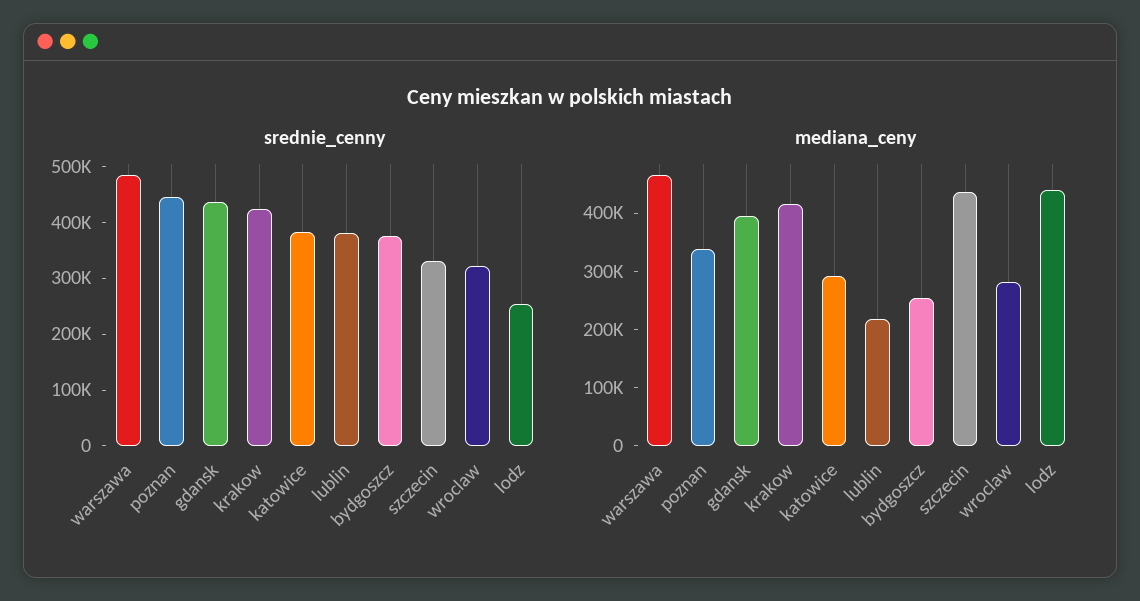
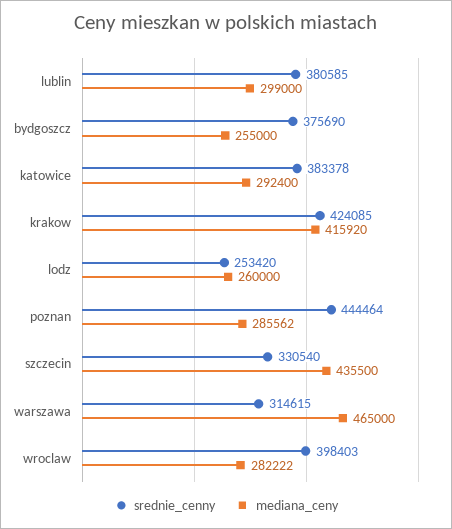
  {
    "srednie_cenny": {
-     "warszawa": 480000,
+     "warszawa": 314615,
      "poznan": 444464,
-     "gdansk": 440000,
      "krakow": 424085,
      "katowice": 383378,
      "lublin": 380585,
      "bydgoszcz": 375690,
      "szczecin": 330540,
-     "wroclaw": 320000,
+     "wroclaw": 398403,
      "lodz": 253420
    },
    "mediana_ceny": {
      "warszawa": 465000,
-     "poznan": 340000,
+     "poznan": 285562,
-     "gdansk": 400000,
      "krakow": 415920,
      "katowice": 292400,
-     "lublin": 220000,
+     "lublin": 299000,
      "bydgoszcz": 255000,
      "szczecin": 435500,
      "wroclaw": 282222,
-     "lodz": 440000
+     "lodz": 260000
    }
  }

